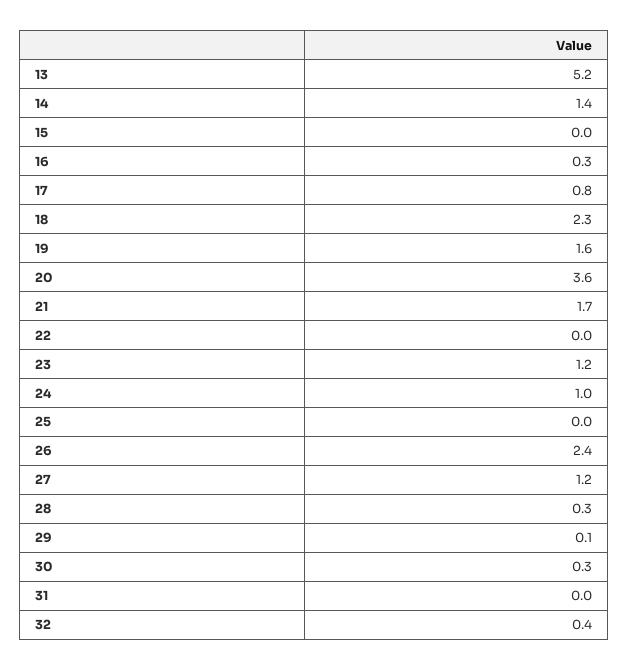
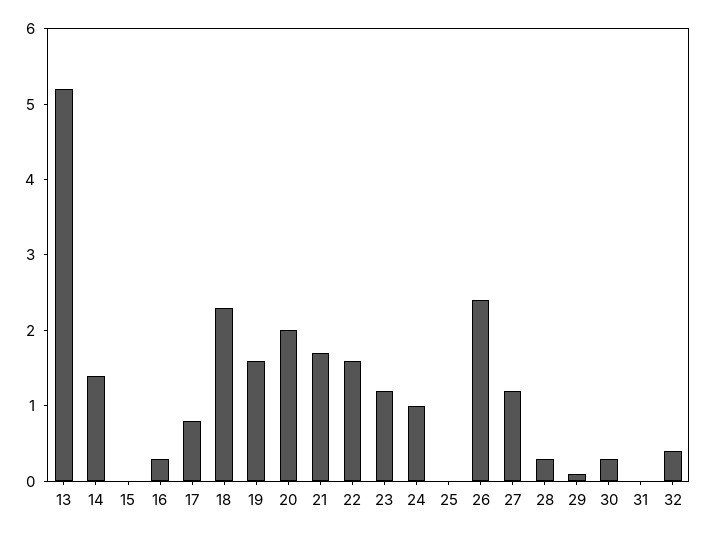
  {
    "13": 5.2,
    "14": 1.4,
    "15": 0,
    "16": 0.3,
    "17": 0.8,
    "18": 2.3,
    "19": 1.6,
-   "20": 3.6,
+   "20": 2,
    "21": 1.7,
-   "22": 0,
+   "22": 1.5,
    "23": 1.2,
    "24": 1,
    "25": 0,
    "26": 2.4,
    "27": 1.2,
    "28": 0.3,
    "29": 0.1,
    "30": 0.3,
    "31": 0,
    "32": 0.4
  }

